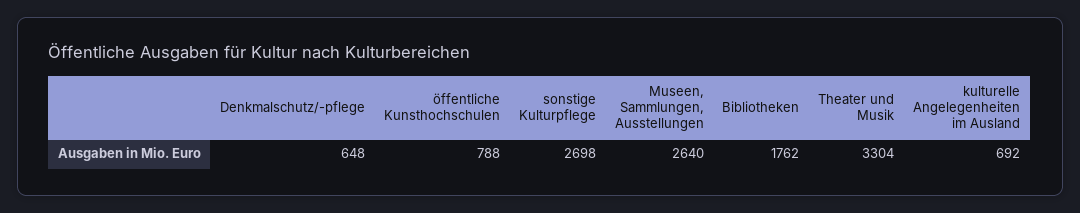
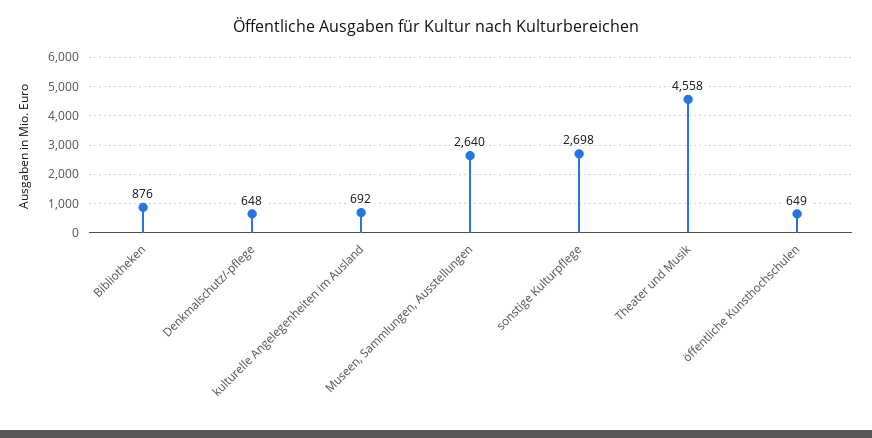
  {
    "Denkmalschutz/-pflege": 648,
-   "öffentliche Kunsthochschulen": 788,
+   "öffentliche Kunsthochschulen": 649,
    "sonstige Kulturpflege": 2698,
    "Museen, Sammlungen, Ausstellungen": 2640,
-   "Bibliotheken": 1762,
+   "Bibliotheken": 876,
-   "Theater und Musik": 3304,
+   "Theater und Musik": 4558,
    "kulturelle Angelegenheiten im Ausland": 692
  }

